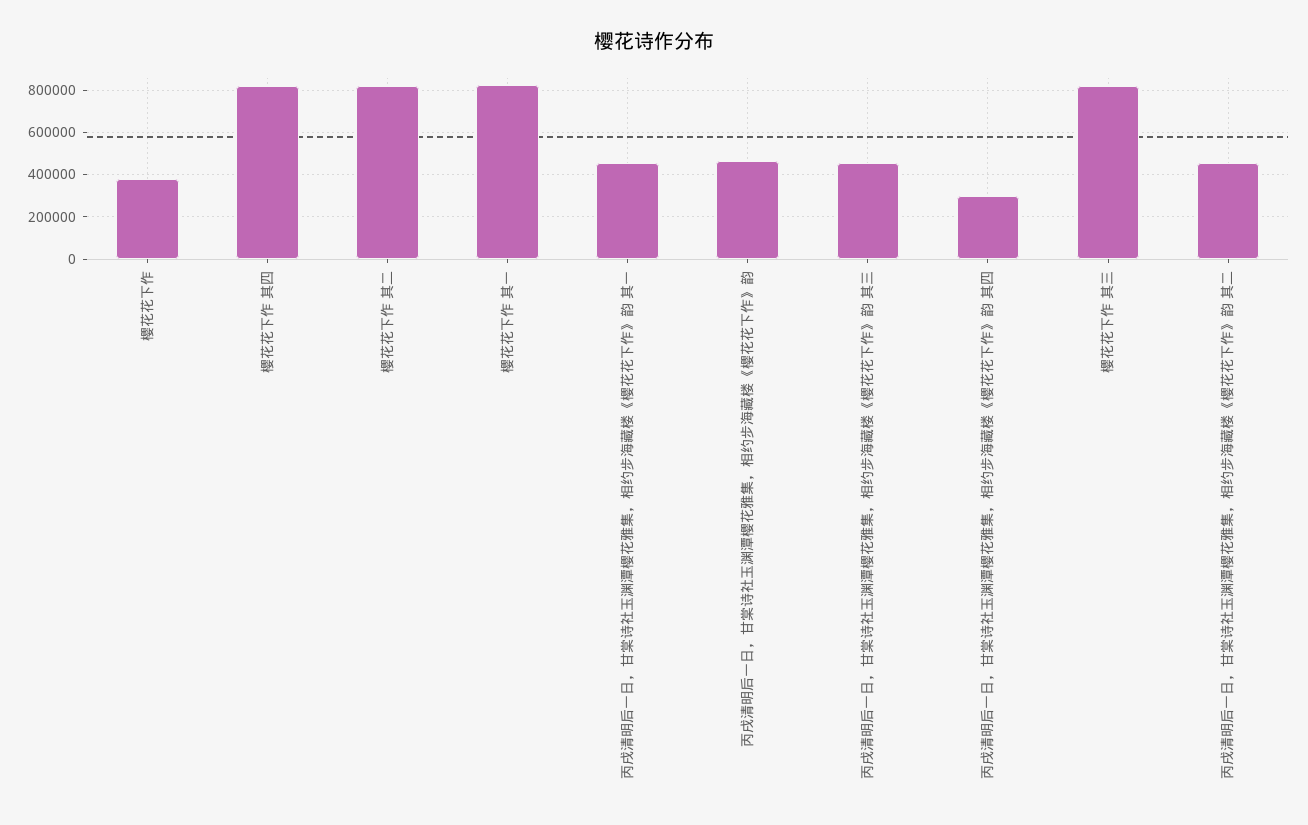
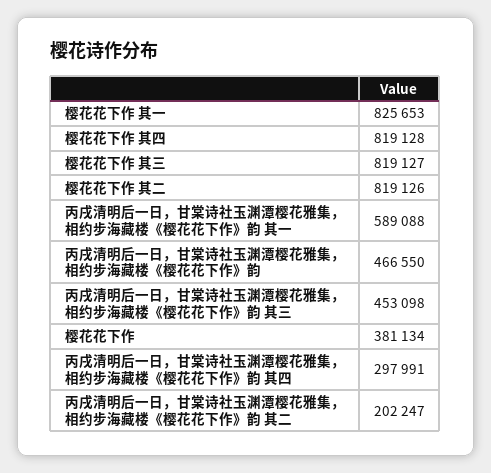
  {
    "樱花花下作": 381134,
    "樱花花下作 其四": 819128,
    "樱花花下作 其二": 819126,
    "樱花花下作 其一": 825653,
-   "丙戌清明后一日，甘棠诗社玉渊潭樱花雅集，相约步海藏楼《樱花花下作》韵 其一": 450000,
+   "丙戌清明后一日，甘棠诗社玉渊潭樱花雅集，相约步海藏楼《樱花花下作》韵 其一": 589088,
    "丙戌清明后一日，甘棠诗社玉渊潭樱花雅集，相约步海藏楼《樱花花下作》韵": 466550,
    "丙戌清明后一日，甘棠诗社玉渊潭樱花雅集，相约步海藏楼《樱花花下作》韵 其三": 453098,
    "丙戌清明后一日，甘棠诗社玉渊潭樱花雅集，相约步海藏楼《樱花花下作》韵 其四": 297991,
    "樱花花下作 其三": 819127,
-   "丙戌清明后一日，甘棠诗社玉渊潭樱花雅集，相约步海藏楼《樱花花下作》韵 其二": 450000
+   "丙戌清明后一日，甘棠诗社玉渊潭樱花雅集，相约步海藏楼《樱花花下作》韵 其二": 202247
  }

